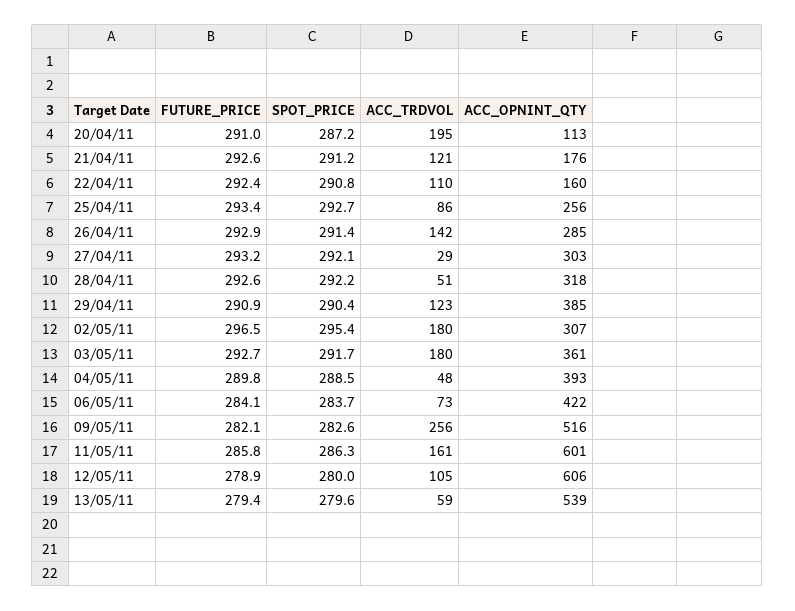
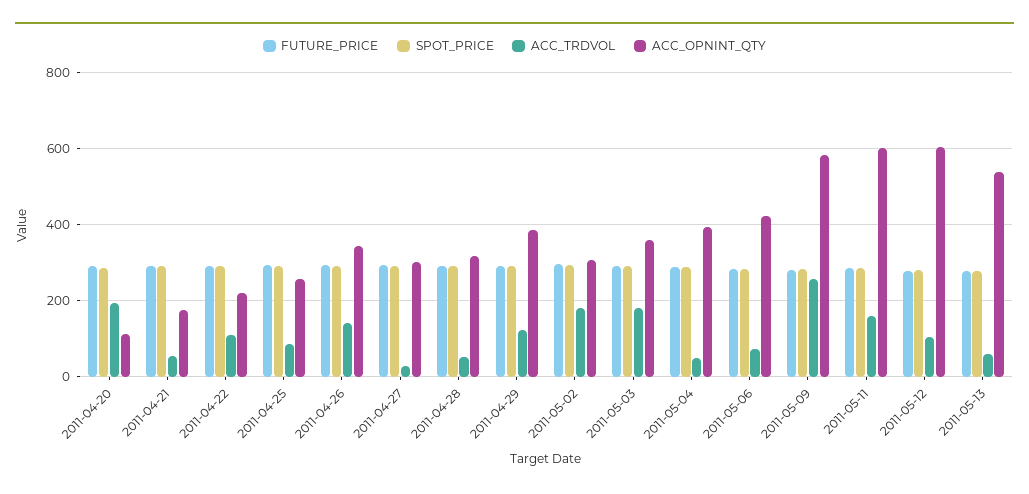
  {
    "FUTURE_PRICE": {
      "20/04/11": 291,
      "21/04/11": 292.6,
      "22/04/11": 292.4,
      "25/04/11": 293.4,
      "26/04/11": 292.9,
      "27/04/11": 293.2,
      "28/04/11": 292.6,
      "29/04/11": 290.9,
      "02/05/11": 296.5,
      "03/05/11": 292.7,
      "04/05/11": 289.8,
      "06/05/11": 284.1,
      "09/05/11": 282.1,
      "11/05/11": 285.8,
      "12/05/11": 278.9,
      "13/05/11": 279.4
    },
    "SPOT_PRICE": {
      "20/04/11": 287.2,
      "21/04/11": 291.2,
      "22/04/11": 290.8,
      "25/04/11": 292.7,
      "26/04/11": 291.4,
      "27/04/11": 292.1,
      "28/04/11": 292.2,
      "29/04/11": 290.4,
      "02/05/11": 295.4,
      "03/05/11": 291.7,
      "04/05/11": 288.5,
      "06/05/11": 283.7,
      "09/05/11": 282.6,
      "11/05/11": 286.3,
      "12/05/11": 280,
      "13/05/11": 279.6
    },
    "ACC_TRDVOL": {
      "20/04/11": 195,
-     "21/04/11": 121,
+     "21/04/11": 60,
      "22/04/11": 110,
      "25/04/11": 86,
      "26/04/11": 142,
      "27/04/11": 29,
      "28/04/11": 51,
      "29/04/11": 123,
      "02/05/11": 180,
      "03/05/11": 180,
      "04/05/11": 48,
      "06/05/11": 73,
      "09/05/11": 256,
      "11/05/11": 161,
      "12/05/11": 105,
      "13/05/11": 59
    },
    "ACC_OPNINT_QTY": {
      "20/04/11": 113,
      "21/04/11": 176,
-     "22/04/11": 160,
+     "22/04/11": 220,
      "25/04/11": 256,
-     "26/04/11": 285,
+     "26/04/11": 340,
      "27/04/11": 303,
      "28/04/11": 318,
      "29/04/11": 385,
      "02/05/11": 307,
      "03/05/11": 361,
      "04/05/11": 393,
      "06/05/11": 422,
-     "09/05/11": 516,
+     "09/05/11": 580,
      "11/05/11": 601,
      "12/05/11": 606,
      "13/05/11": 539
    }
  }

